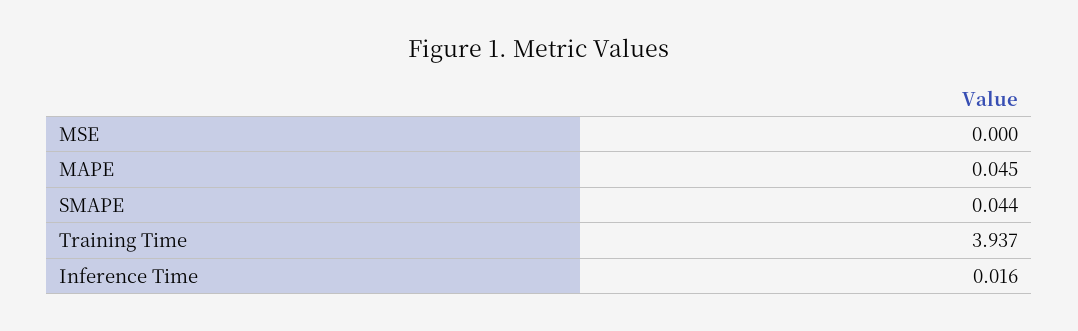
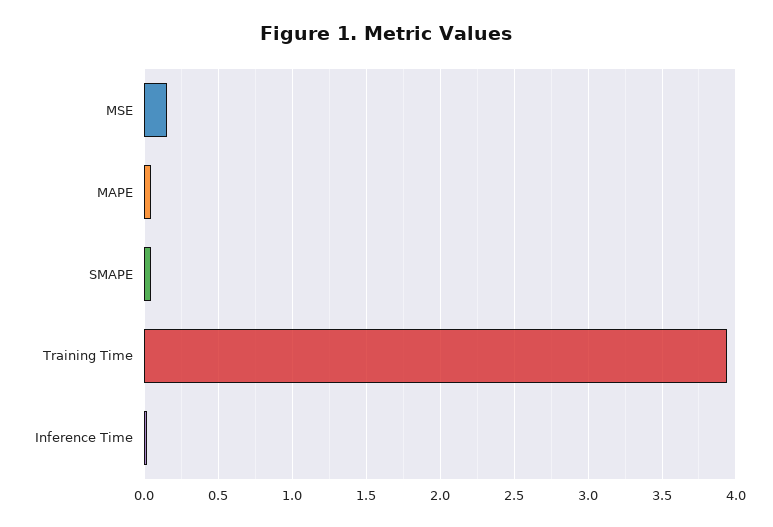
  {
-   "MSE": 0,
+   "MSE": 0.15,
    "MAPE": 0.045,
    "SMAPE": 0.044,
    "Training Time": 3.937,
    "Inference Time": 0.016
  }

